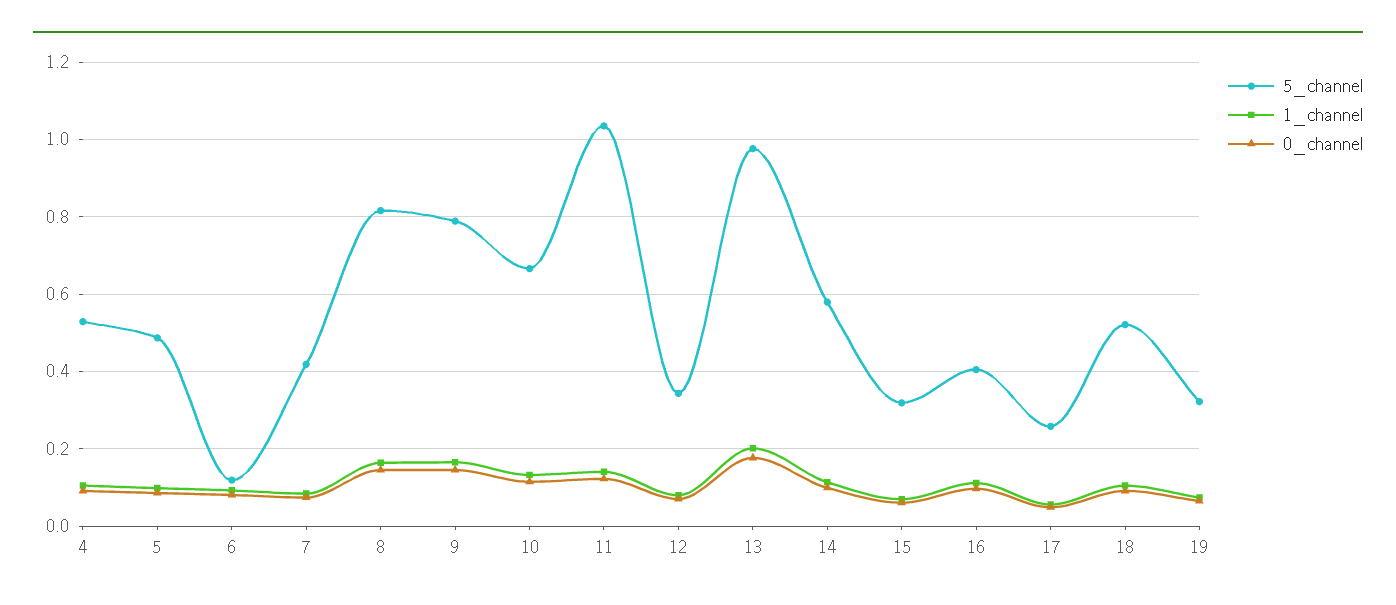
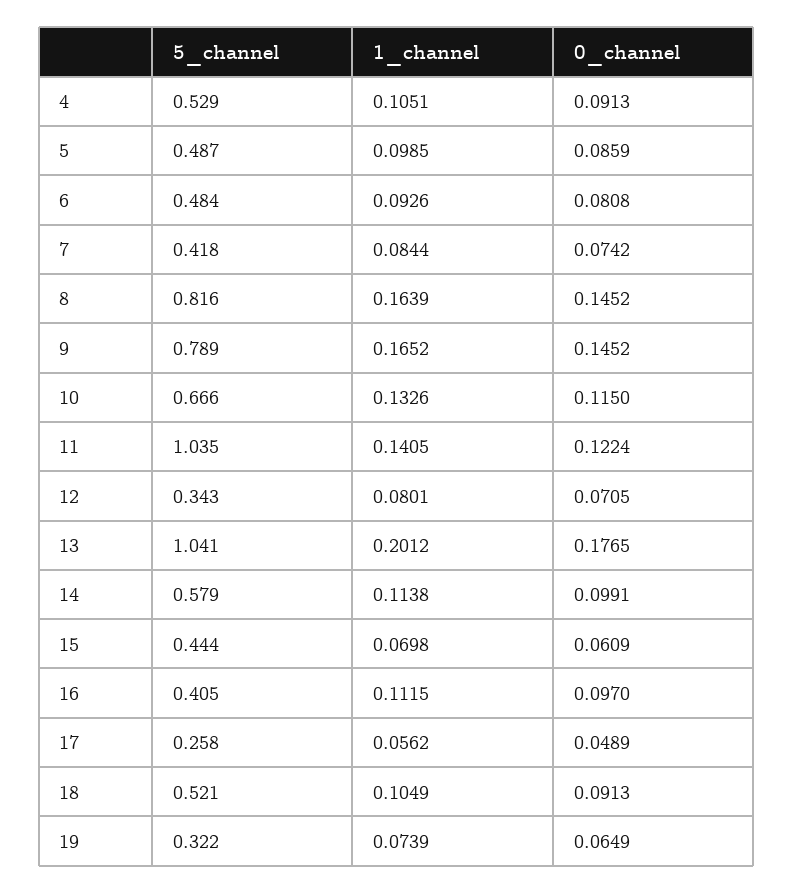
  {
    "5_channel": {
      "4": 0.529,
      "5": 0.487,
-     "6": 0.12,
+     "6": 0.484,
      "7": 0.418,
      "8": 0.816,
      "9": 0.789,
      "10": 0.666,
      "11": 1.035,
      "12": 0.343,
-     "13": 0.98,
+     "13": 1.041,
      "14": 0.579,
-     "15": 0.32,
+     "15": 0.444,
      "16": 0.405,
      "17": 0.258,
      "18": 0.521,
      "19": 0.322
    },
    "1_channel": {
      "4": 0.1051,
      "5": 0.0985,
      "6": 0.0926,
      "7": 0.0844,
      "8": 0.1639,
      "9": 0.1652,
      "10": 0.1326,
      "11": 0.1405,
      "12": 0.0801,
      "13": 0.2012,
      "14": 0.1138,
      "15": 0.0698,
      "16": 0.1115,
      "17": 0.0562,
      "18": 0.1049,
      "19": 0.0739
    },
    "0_channel": {
      "4": 0.0913,
      "5": 0.0859,
      "6": 0.0808,
      "7": 0.0742,
      "8": 0.1452,
      "9": 0.1452,
      "10": 0.115,
      "11": 0.1224,
      "12": 0.0705,
      "13": 0.1765,
      "14": 0.0991,
      "15": 0.0609,
      "16": 0.097,
      "17": 0.0489,
      "18": 0.0913,
      "19": 0.0649
    }
  }

